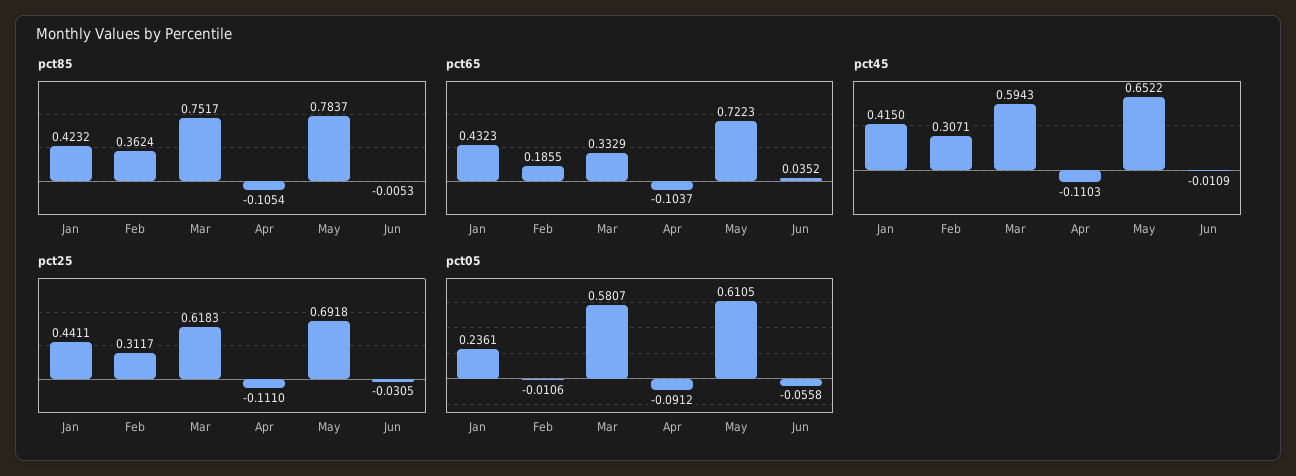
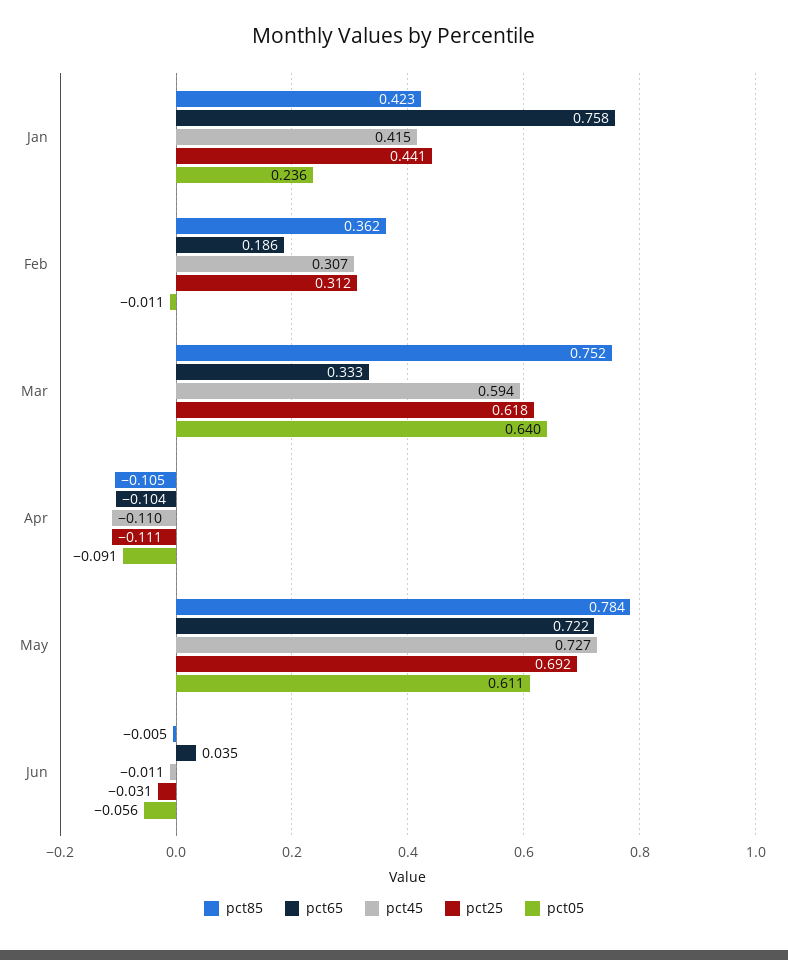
  {
    "pct85": {
      "Jan": 0.4232,
      "Feb": 0.3624,
      "Mar": 0.7517,
      "Apr": -0.1054,
      "May": 0.7837,
      "Jun": -0.0053
    },
    "pct65": {
-     "Jan": 0.4323,
+     "Jan": 0.758,
      "Feb": 0.1855,
      "Mar": 0.3329,
      "Apr": -0.1037,
      "May": 0.7223,
      "Jun": 0.0352
    },
    "pct45": {
      "Jan": 0.415,
      "Feb": 0.3071,
      "Mar": 0.5943,
      "Apr": -0.1103,
-     "May": 0.6522,
+     "May": 0.727,
      "Jun": -0.0109
    },
    "pct25": {
      "Jan": 0.4411,
      "Feb": 0.3117,
      "Mar": 0.6183,
      "Apr": -0.111,
      "May": 0.6918,
      "Jun": -0.0305
    },
    "pct05": {
      "Jan": 0.2361,
      "Feb": -0.0106,
-     "Mar": 0.5807,
+     "Mar": 0.64,
      "Apr": -0.0912,
      "May": 0.6105,
      "Jun": -0.0558
    }
  }

